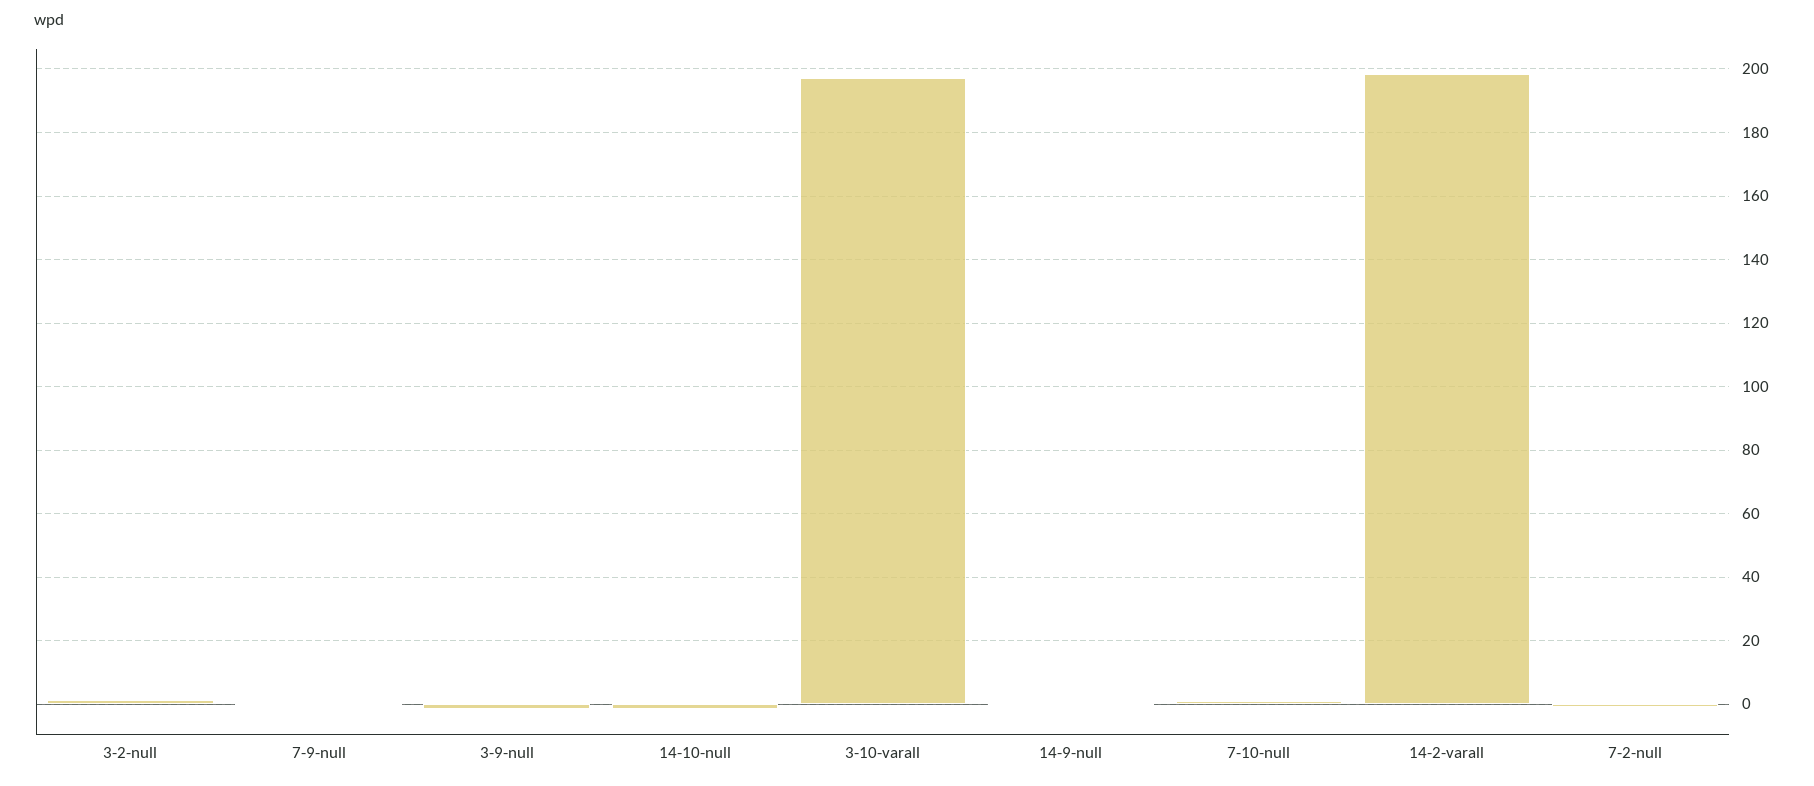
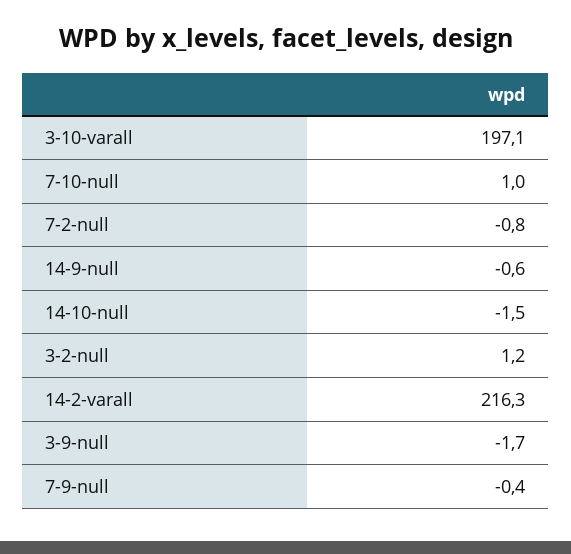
  {
    "3-2-null": 1.2,
    "7-9-null": -0.4,
    "3-9-null": -1.7,
    "14-10-null": -1.5,
    "3-10-varall": 197.1,
    "14-9-null": -0.6,
    "7-10-null": 1,
-   "14-2-varall": 198,
+   "14-2-varall": 216.3,
    "7-2-null": -0.8
  }

